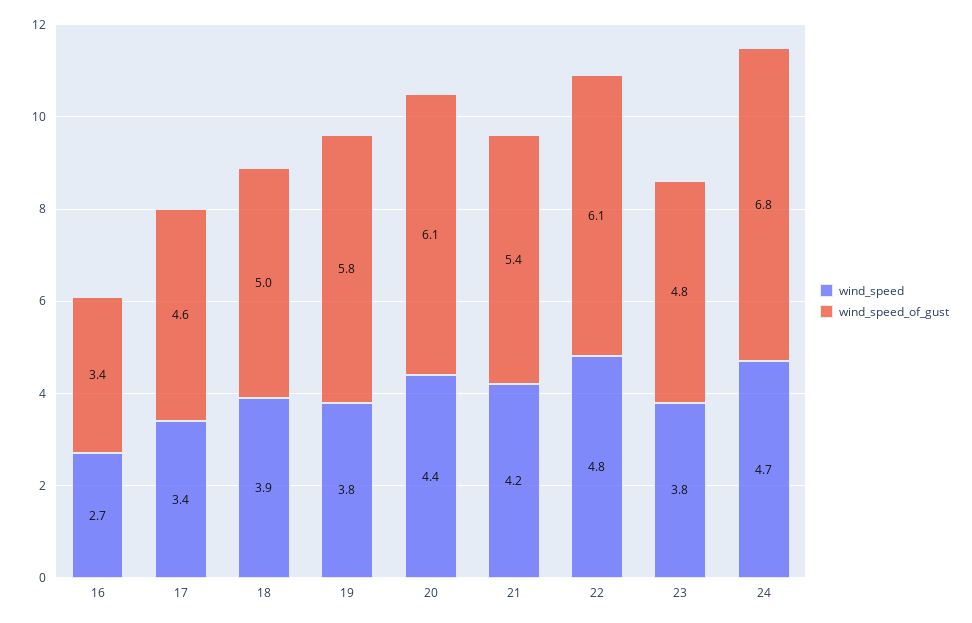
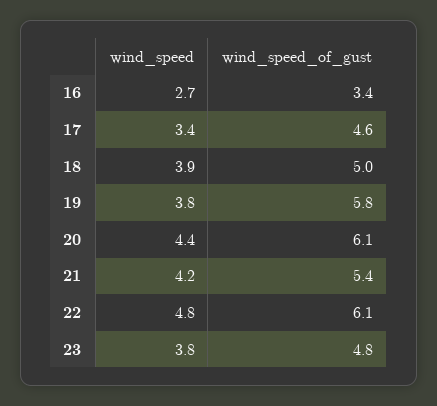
  {
    "wind_speed": {
      "16": 2.7,
      "17": 3.4,
      "18": 3.9,
      "19": 3.8,
      "20": 4.4,
      "21": 4.2,
      "22": 4.8,
-     "23": 3.8,
+     "23": 3.8
-     "24": 4.7
    },
    "wind_speed_of_gust": {
      "16": 3.4,
      "17": 4.6,
      "18": 5,
      "19": 5.8,
      "20": 6.1,
      "21": 5.4,
      "22": 6.1,
-     "23": 4.8,
+     "23": 4.8
-     "24": 6.8
    }
  }

